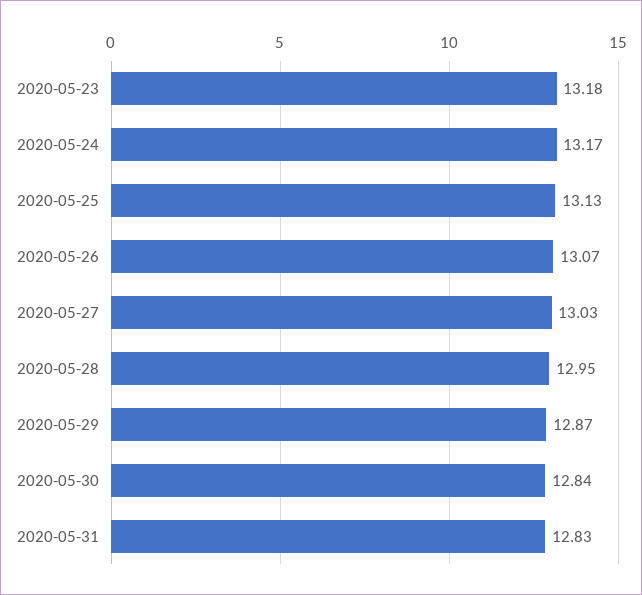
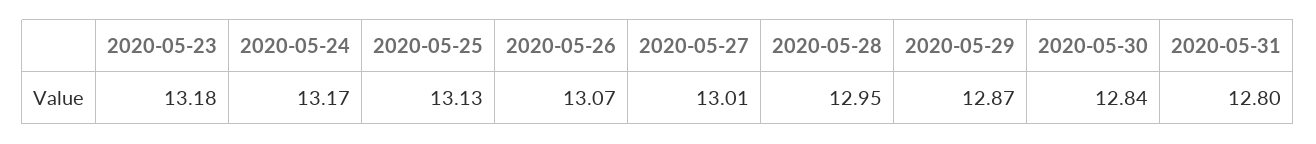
  {
    "2020-05-23": 13.18,
    "2020-05-24": 13.17,
    "2020-05-25": 13.13,
    "2020-05-26": 13.07,
-   "2020-05-27": 13.03,
+   "2020-05-27": 13.01,
    "2020-05-28": 12.95,
    "2020-05-29": 12.87,
    "2020-05-30": 12.84,
-   "2020-05-31": 12.83
+   "2020-05-31": 12.8
  }

